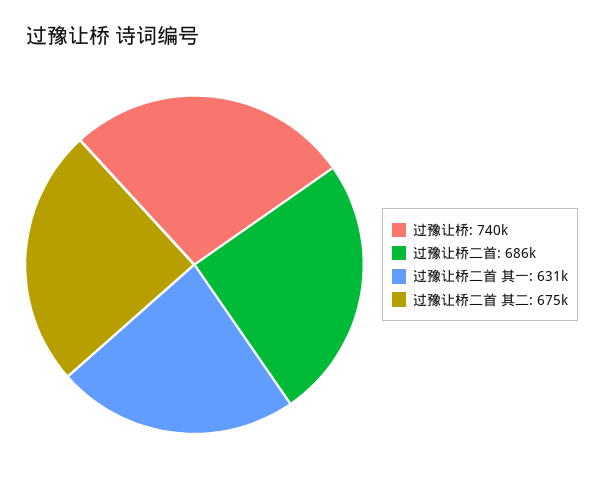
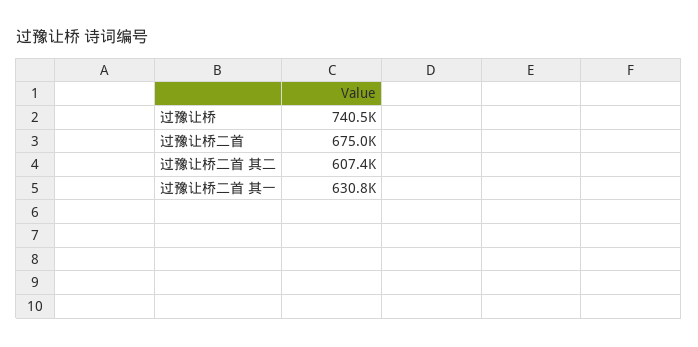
  {
    "过豫让桥": 740500,
-   "过豫让桥二首": 686000,
+   "过豫让桥二首": 675000,
    "过豫让桥二首 其一": 630800,
-   "过豫让桥二首 其二": 675000
+   "过豫让桥二首 其二": 607400
  }

